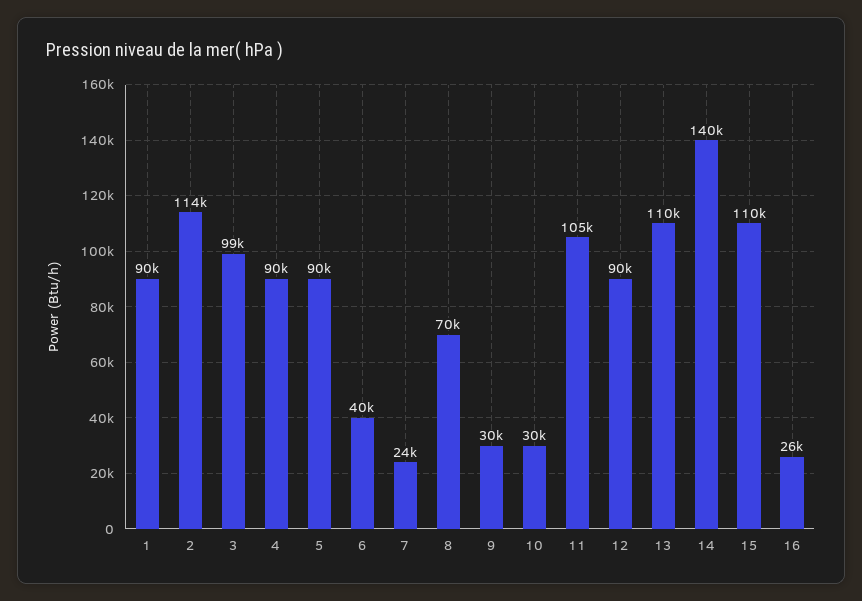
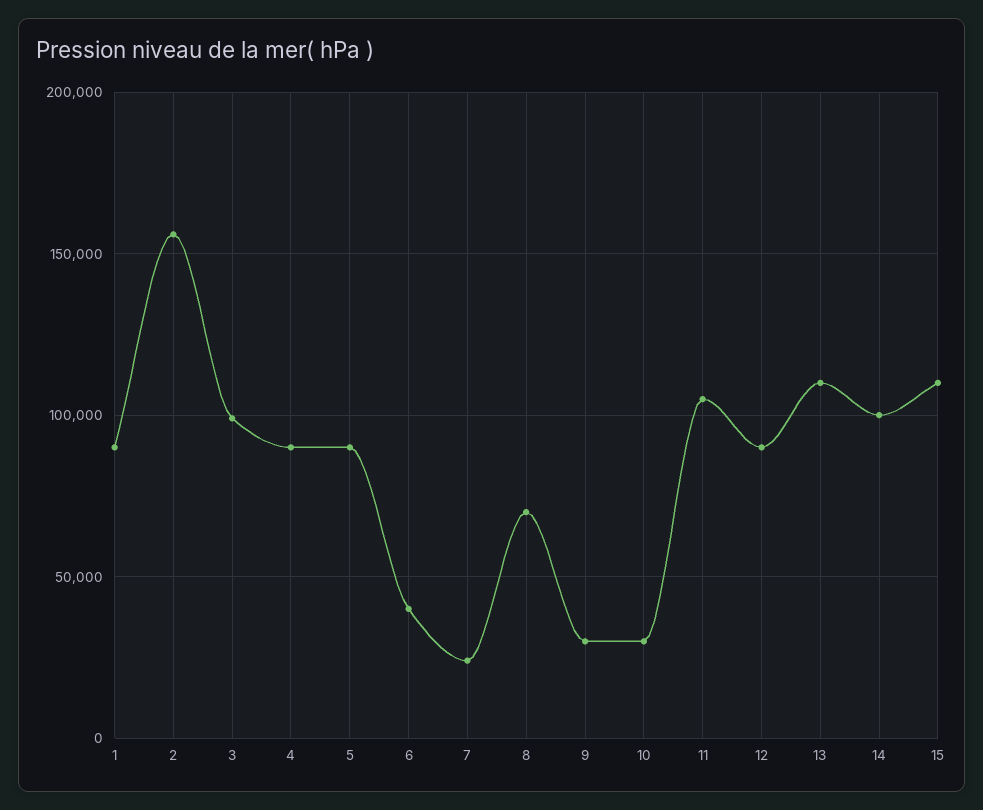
  {
    "1": 90000,
-   "2": 114000,
+   "2": 155000,
    "3": 99000,
    "4": 90000,
    "5": 90000,
    "6": 40000,
    "7": 24000,
    "8": 70000,
    "9": 30000,
    "10": 30000,
    "11": 105000,
    "12": 90000,
    "13": 110000,
-   "14": 140000,
+   "14": 100000,
-   "15": 110000,
+   "15": 110000
-   "16": 26000
  }

